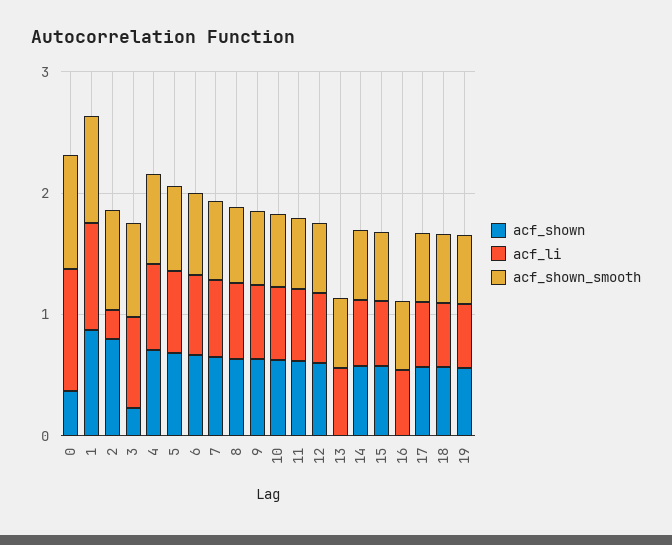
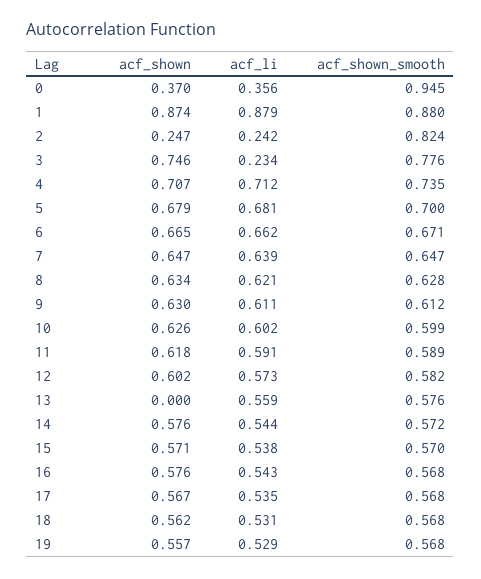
  {
    "acf_shown": {
      "0": 0.37,
      "1": 0.874,
-     "2": 0.8,
+     "2": 0.247,
-     "3": 0.2,
+     "3": 0.746,
      "4": 0.707,
      "5": 0.679,
      "6": 0.665,
      "7": 0.647,
      "8": 0.634,
      "9": 0.63,
      "10": 0.626,
      "11": 0.618,
      "12": 0.602,
      "13": 0,
      "14": 0.576,
      "15": 0.571,
-     "16": 0,
+     "16": 0.576,
      "17": 0.567,
      "18": 0.562,
      "19": 0.557
    },
    "acf_li": {
-     "0": 1,
+     "0": 0.356,
      "1": 0.879,
      "2": 0.242,
-     "3": 0.8,
+     "3": 0.234,
      "4": 0.712,
      "5": 0.681,
      "6": 0.662,
      "7": 0.639,
      "8": 0.621,
      "9": 0.611,
      "10": 0.602,
      "11": 0.591,
      "12": 0.573,
      "13": 0.559,
      "14": 0.544,
      "15": 0.538,
      "16": 0.543,
      "17": 0.535,
      "18": 0.531,
      "19": 0.529
    },
    "acf_shown_smooth": {
      "0": 0.945,
      "1": 0.88,
      "2": 0.824,
      "3": 0.776,
      "4": 0.735,
      "5": 0.7,
      "6": 0.671,
      "7": 0.647,
      "8": 0.628,
      "9": 0.612,
      "10": 0.599,
      "11": 0.589,
      "12": 0.582,
      "13": 0.576,
      "14": 0.572,
      "15": 0.57,
      "16": 0.568,
      "17": 0.568,
      "18": 0.568,
      "19": 0.568
    }
  }

